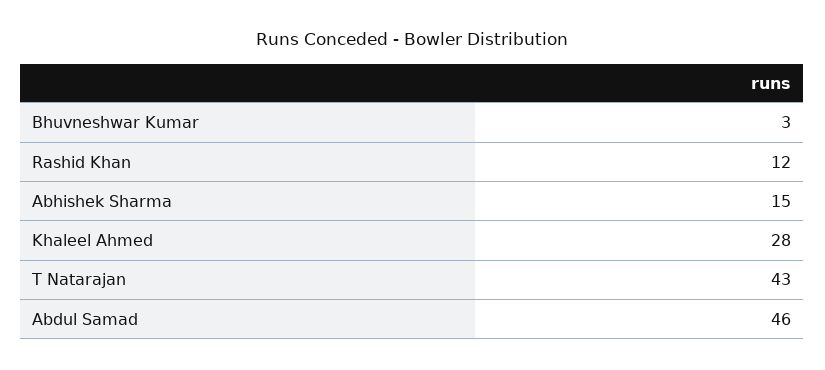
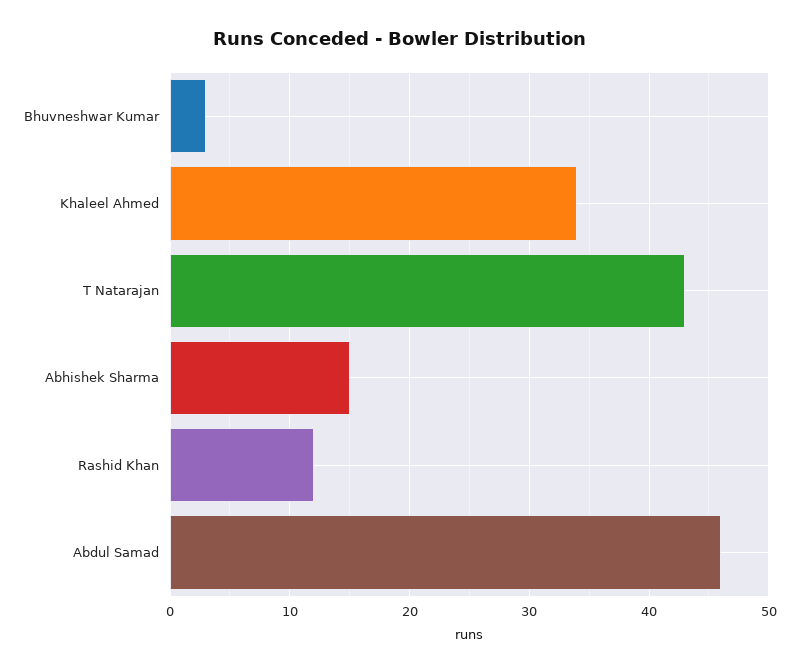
  {
    "Bhuvneshwar Kumar": 3,
    "Rashid Khan": 12,
    "Abhishek Sharma": 15,
-   "Khaleel Ahmed": 28,
+   "Khaleel Ahmed": 34,
    "T Natarajan": 43,
    "Abdul Samad": 46
  }

